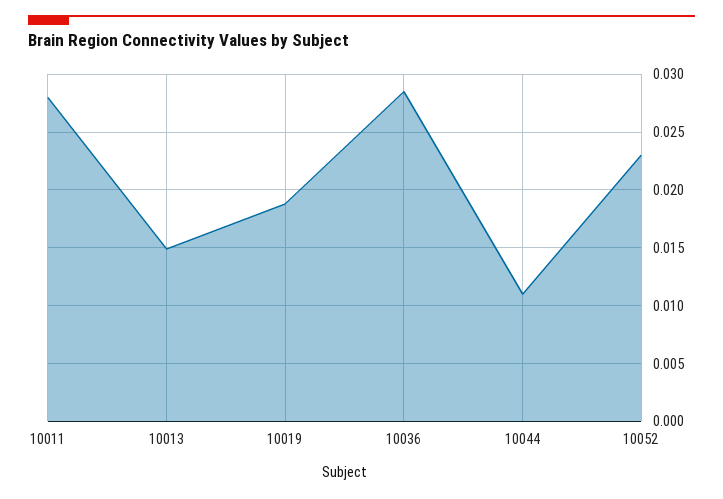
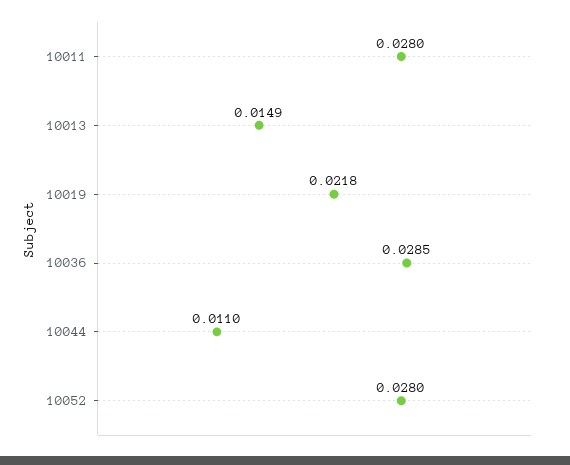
  {
    "10011": 0.028,
    "10013": 0.0149,
-   "10019": 0.019,
+   "10019": 0.0218,
    "10036": 0.0285,
    "10044": 0.011,
-   "10052": 0.023
+   "10052": 0.028
  }

